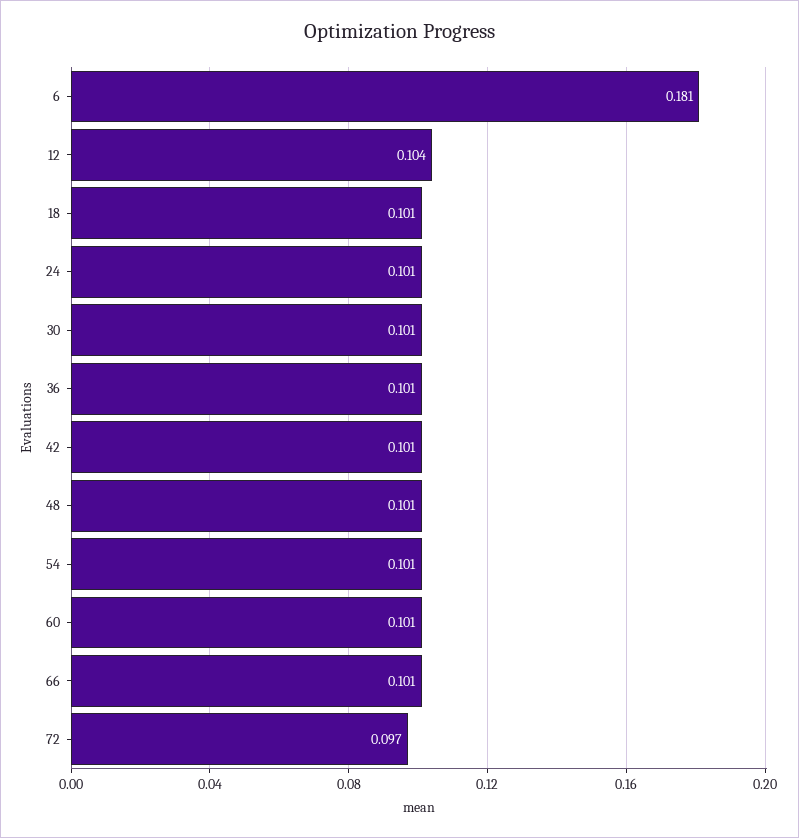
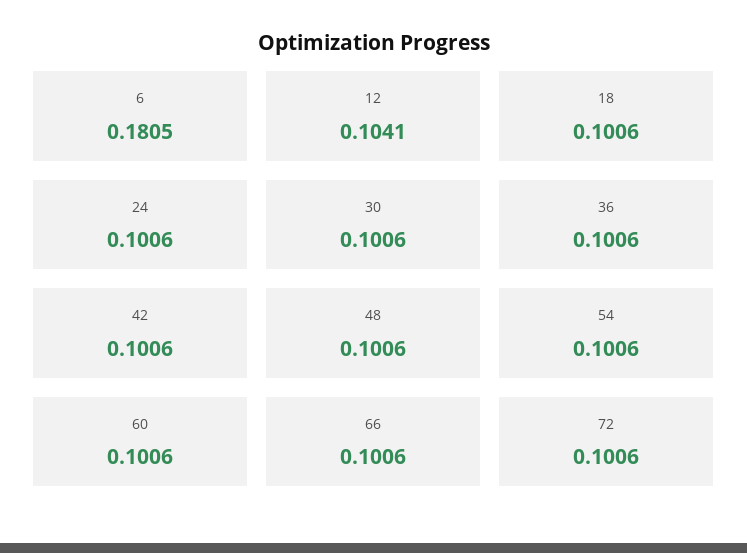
  {
    "6": 0.1805,
    "12": 0.1041,
    "18": 0.1006,
    "24": 0.1006,
    "30": 0.1006,
    "36": 0.1006,
    "42": 0.1006,
    "48": 0.1006,
    "54": 0.1006,
    "60": 0.1006,
    "66": 0.1006,
-   "72": 0.097
+   "72": 0.1006
  }

